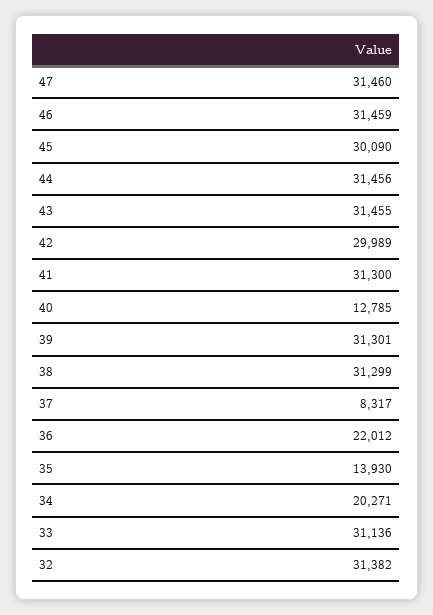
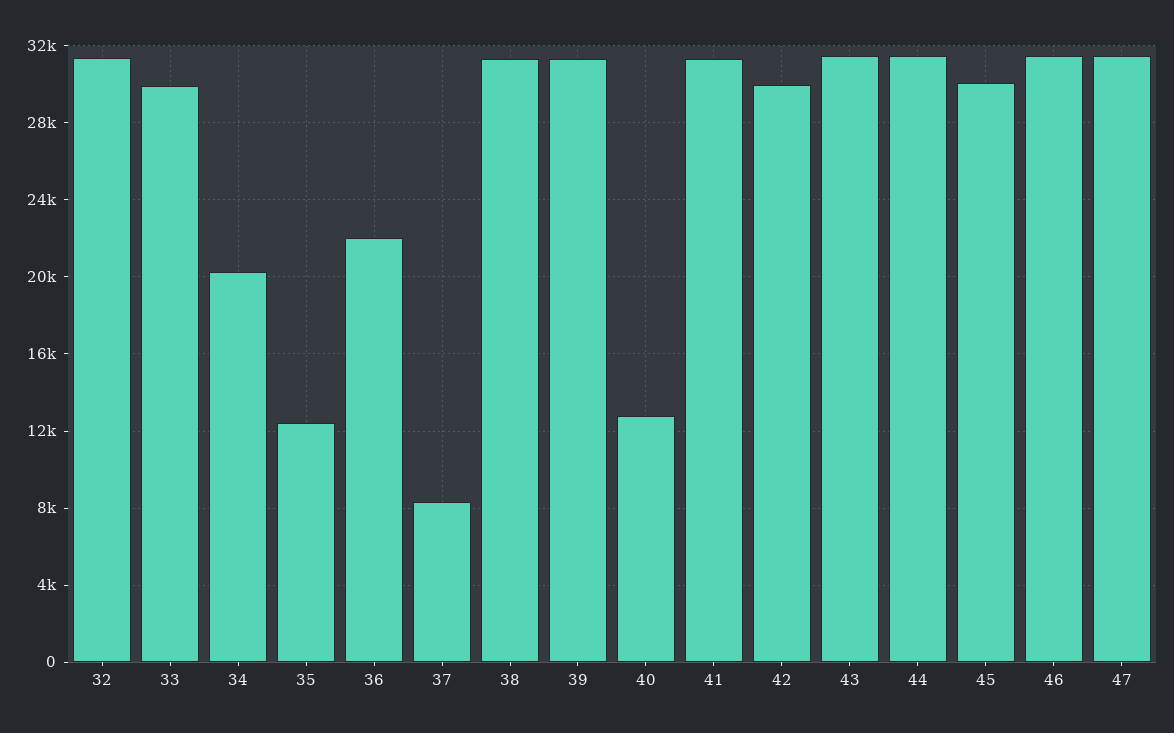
  {
    "47": 31460,
    "46": 31459,
    "45": 30090,
    "44": 31456,
    "43": 31455,
    "42": 29989,
    "41": 31300,
    "40": 12785,
    "39": 31301,
    "38": 31299,
    "37": 8317,
    "36": 22012,
-   "35": 13930,
+   "35": 12500,
    "34": 20271,
-   "33": 31136,
+   "33": 30000,
    "32": 31382
  }

